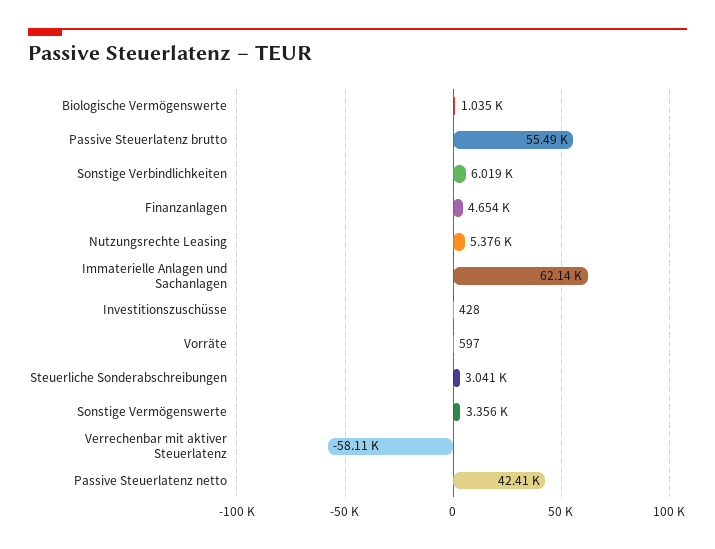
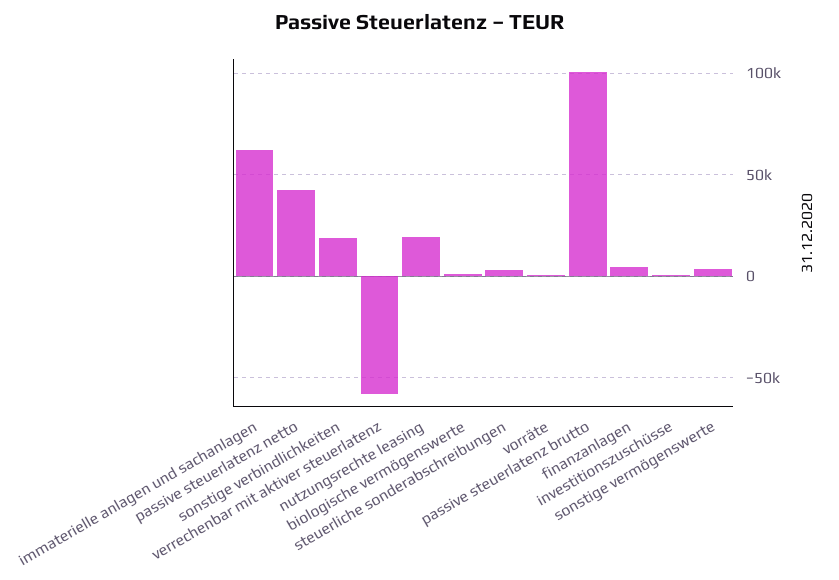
  {
    "Biologische Vermögenswerte": 1035,
-   "Passive Steuerlatenz brutto": 55490,
+   "Passive Steuerlatenz brutto": 100000,
-   "Sonstige Verbindlichkeiten": 6019,
+   "Sonstige Verbindlichkeiten": 20000,
    "Finanzanlagen": 4654,
-   "Nutzungsrechte Leasing": 5376,
+   "Nutzungsrechte Leasing": 20000,
    "Immaterielle Anlagen und Sachanlagen": 62140,
    "Investitionszuschüsse": 428,
    "Vorräte": 597,
    "Steuerliche Sonderabschreibungen": 3041,
    "Sonstige Vermögenswerte": 3356,
    "Verrechenbar mit aktiver Steuerlatenz": -58110,
    "Passive Steuerlatenz netto": 42410
  }

